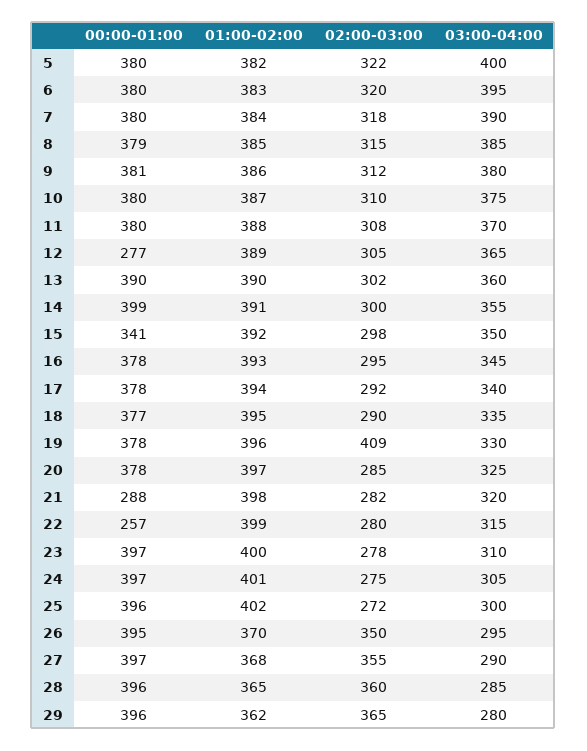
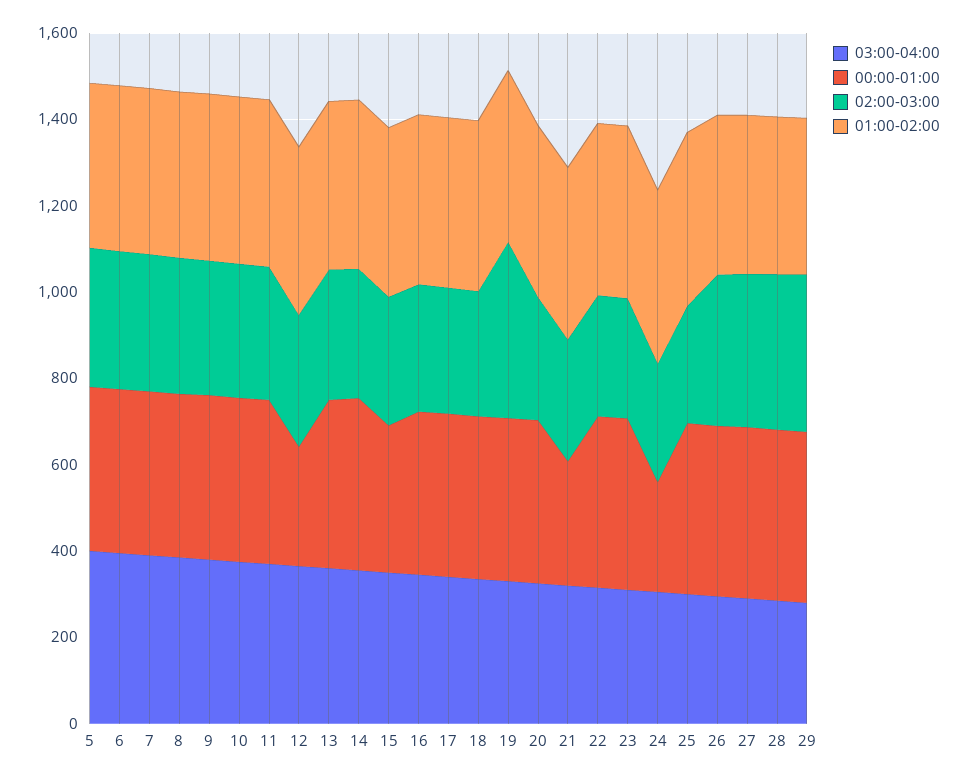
  {
    "00:00-01:00": {
      "5": 380,
      "6": 380,
      "7": 380,
      "8": 379,
      "9": 381,
      "10": 380,
      "11": 380,
      "12": 277,
      "13": 390,
      "14": 399,
      "15": 341,
      "16": 378,
      "17": 378,
      "18": 377,
      "19": 378,
      "20": 378,
      "21": 288,
-     "22": 257,
+     "22": 400,
      "23": 397,
-     "24": 397,
+     "24": 250,
      "25": 396,
      "26": 395,
      "27": 397,
      "28": 396,
      "29": 396
    },
    "01:00-02:00": {
      "5": 382,
      "6": 383,
      "7": 384,
      "8": 385,
      "9": 386,
      "10": 387,
      "11": 388,
      "12": 389,
      "13": 390,
      "14": 391,
      "15": 392,
      "16": 393,
      "17": 394,
      "18": 395,
      "19": 396,
      "20": 397,
      "21": 398,
      "22": 399,
      "23": 400,
      "24": 401,
      "25": 402,
      "26": 370,
      "27": 368,
      "28": 365,
      "29": 362
    },
    "02:00-03:00": {
      "5": 322,
      "6": 320,
      "7": 318,
      "8": 315,
      "9": 312,
      "10": 310,
      "11": 308,
      "12": 305,
      "13": 302,
      "14": 300,
      "15": 298,
      "16": 295,
      "17": 292,
      "18": 290,
      "19": 409,
      "20": 285,
      "21": 282,
      "22": 280,
      "23": 278,
      "24": 275,
      "25": 272,
      "26": 350,
      "27": 355,
      "28": 360,
      "29": 365
    },
    "03:00-04:00": {
      "5": 400,
      "6": 395,
      "7": 390,
      "8": 385,
      "9": 380,
      "10": 375,
      "11": 370,
      "12": 365,
      "13": 360,
      "14": 355,
      "15": 350,
      "16": 345,
      "17": 340,
      "18": 335,
      "19": 330,
      "20": 325,
      "21": 320,
      "22": 315,
      "23": 310,
      "24": 305,
      "25": 300,
      "26": 295,
      "27": 290,
      "28": 285,
      "29": 280
    }
  }

